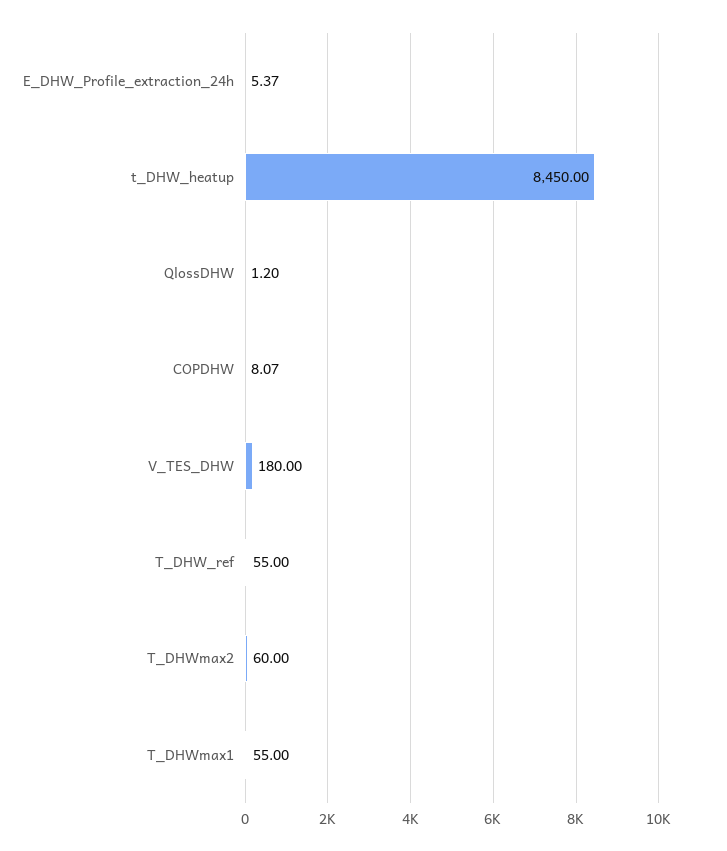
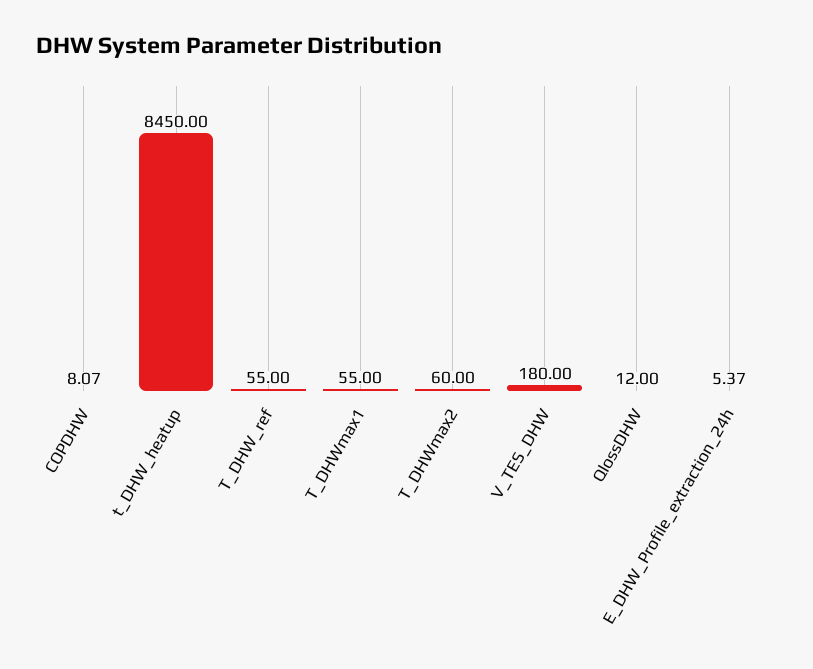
  {
    "E_DHW_Profile_extraction_24h": 5.37,
    "t_DHW_heatup": 8450,
-   "QlossDHW": 1.2,
+   "QlossDHW": 12,
    "COPDHW": 8.07,
    "V_TES_DHW": 180,
    "T_DHW_ref": 55,
    "T_DHWmax2": 60,
    "T_DHWmax1": 55
  }

